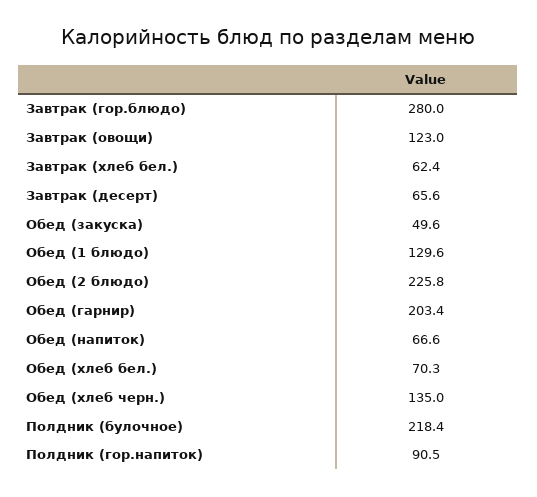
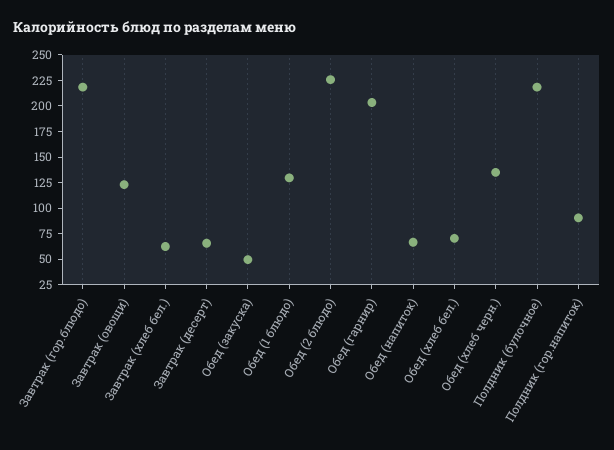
  {
-   "Завтрак (гор.блюдо)": 280,
+   "Завтрак (гор.блюдо)": 225,
    "Завтрак (овощи)": 123,
    "Завтрак (хлеб бел.)": 62.4,
    "Завтрак (десерт)": 65.6,
    "Обед (закуска)": 49.6,
    "Обед (1 блюдо)": 129.6,
    "Обед (2 блюдо)": 225.8,
    "Обед (гарнир)": 203.4,
    "Обед (напиток)": 66.6,
    "Обед (хлеб бел.)": 70.3,
    "Обед (хлеб черн.)": 135,
    "Полдник (булочное)": 218.4,
    "Полдник (гор.напиток)": 90.5
  }

